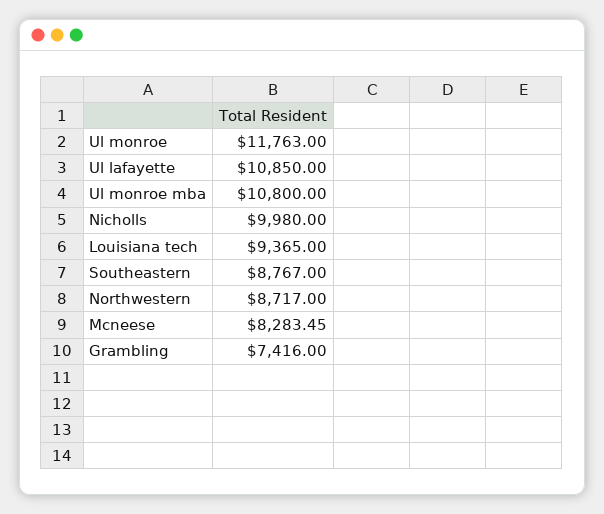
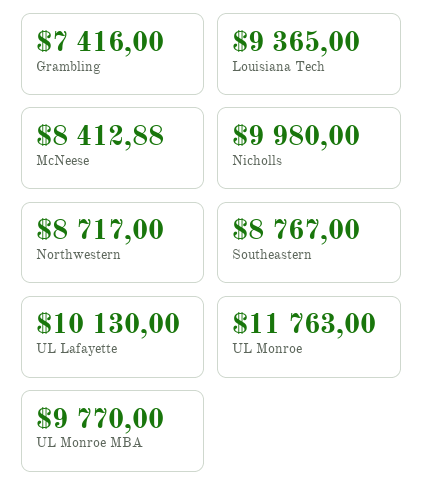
  {
    "Ul monroe": 11763,
-   "Ul lafayette": 10850,
+   "Ul lafayette": 10130,
-   "Ul monroe mba": 10800,
+   "Ul monroe mba": 9770,
    "Nicholls": 9980,
    "Louisiana tech": 9365,
    "Southeastern": 8767,
    "Northwestern": 8717,
-   "Mcneese": 8283.45,
+   "Mcneese": 8412.88,
    "Grambling": 7416
  }

